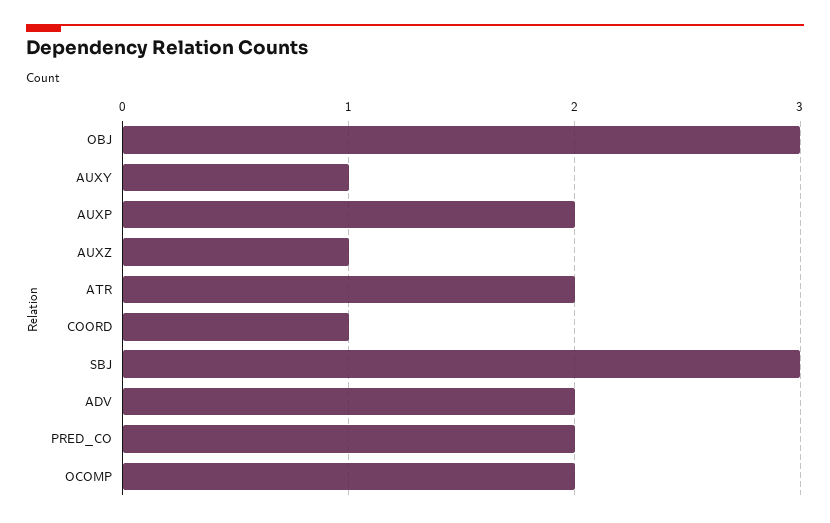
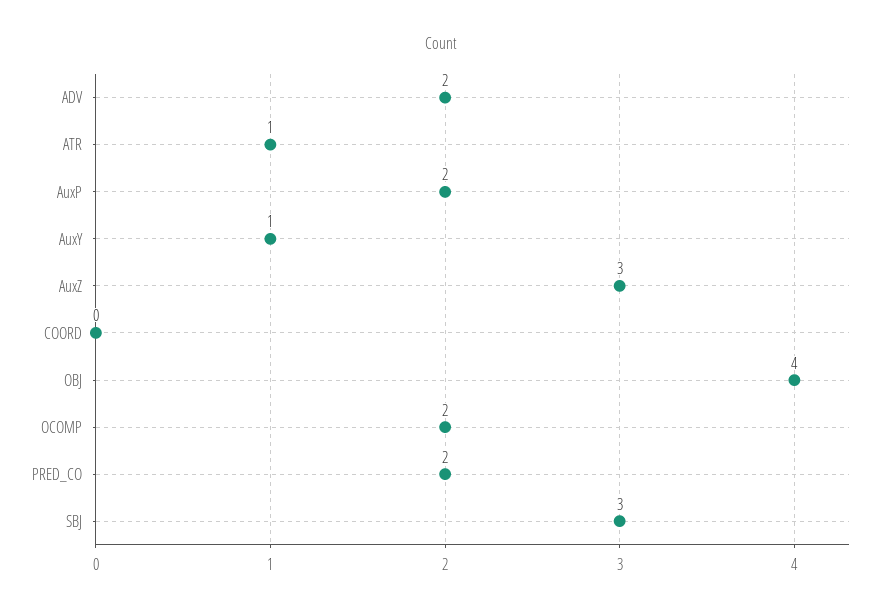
  {
-   "OBJ": 3,
+   "OBJ": 4,
    "AUXY": 1,
    "AUXP": 2,
-   "AUXZ": 1,
+   "AUXZ": 3,
-   "ATR": 2,
+   "ATR": 1,
-   "COORD": 1,
+   "COORD": 0,
    "SBJ": 3,
    "ADV": 2,
    "PRED_CO": 2,
    "OCOMP": 2
  }

